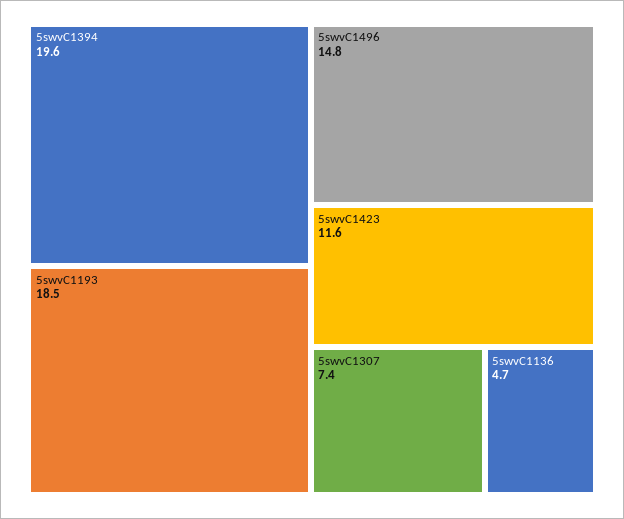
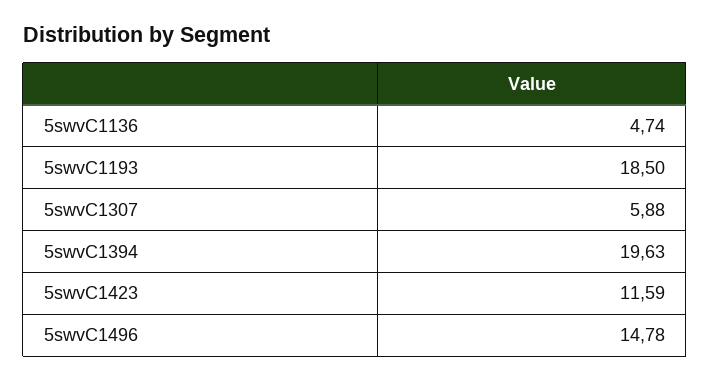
  {
    "5swvC1394": 19.63,
    "5swvC1193": 18.5,
    "5swvC1496": 14.78,
    "5swvC1423": 11.59,
-   "5swvC1307": 7.4,
+   "5swvC1307": 5.88,
    "5swvC1136": 4.74
  }

